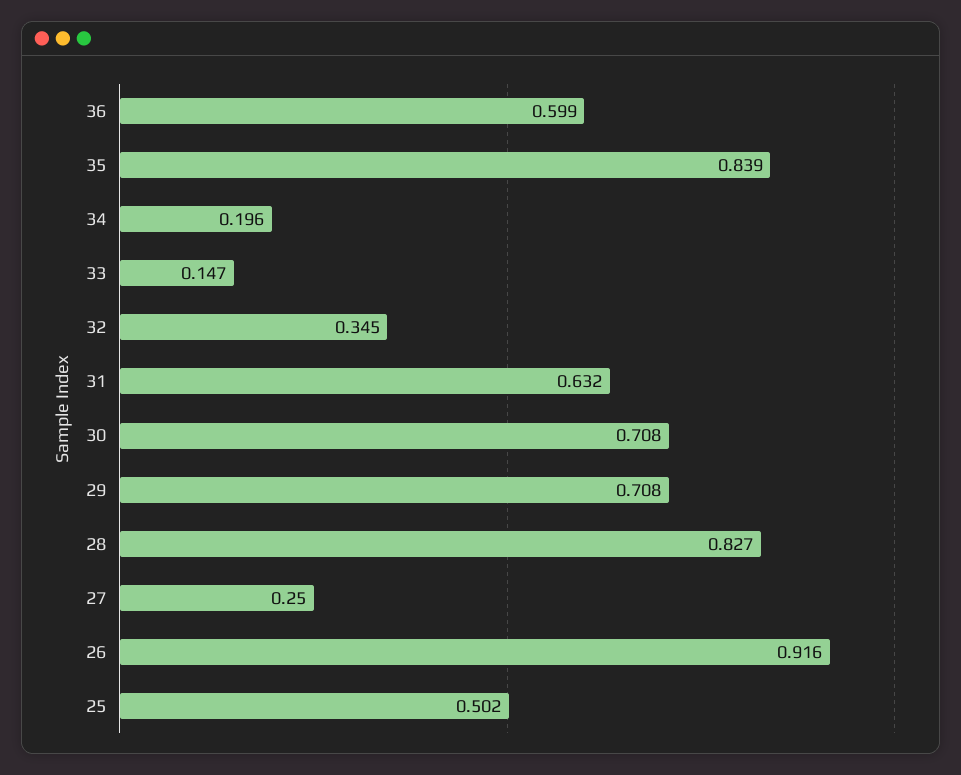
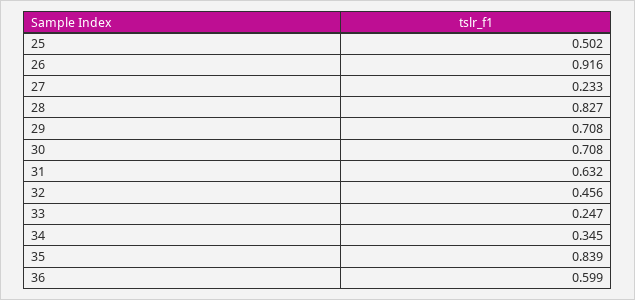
  {
    "36": 0.599,
    "35": 0.839,
-   "34": 0.196,
+   "34": 0.345,
-   "33": 0.147,
+   "33": 0.247,
-   "32": 0.345,
+   "32": 0.456,
    "31": 0.632,
    "30": 0.708,
    "29": 0.708,
    "28": 0.827,
-   "27": 0.25,
+   "27": 0.233,
    "26": 0.916,
    "25": 0.502
  }

